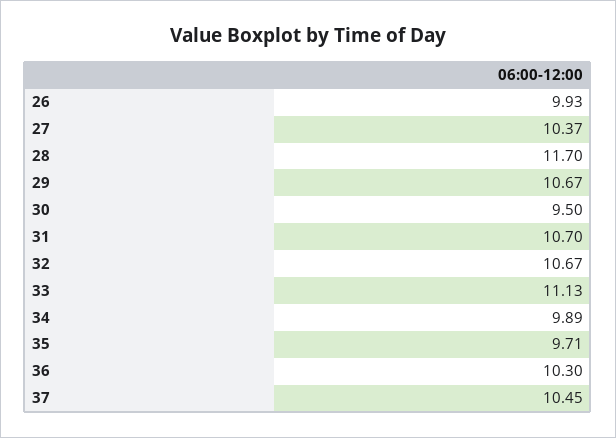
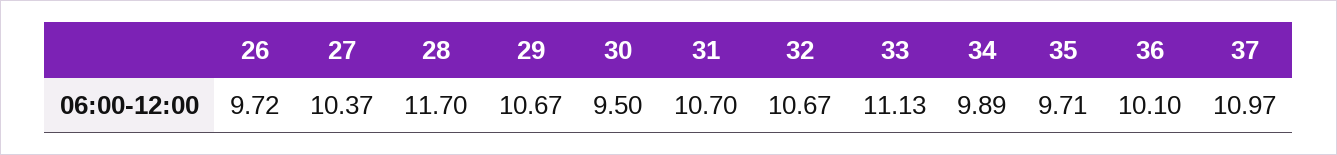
  {
-   "26": 9.93,
+   "26": 9.72,
    "27": 10.37,
    "28": 11.7,
    "29": 10.67,
    "30": 9.5,
    "31": 10.7,
    "32": 10.67,
    "33": 11.13,
    "34": 9.89,
    "35": 9.71,
-   "36": 10.3,
+   "36": 10.1,
-   "37": 10.45
+   "37": 10.97
  }

